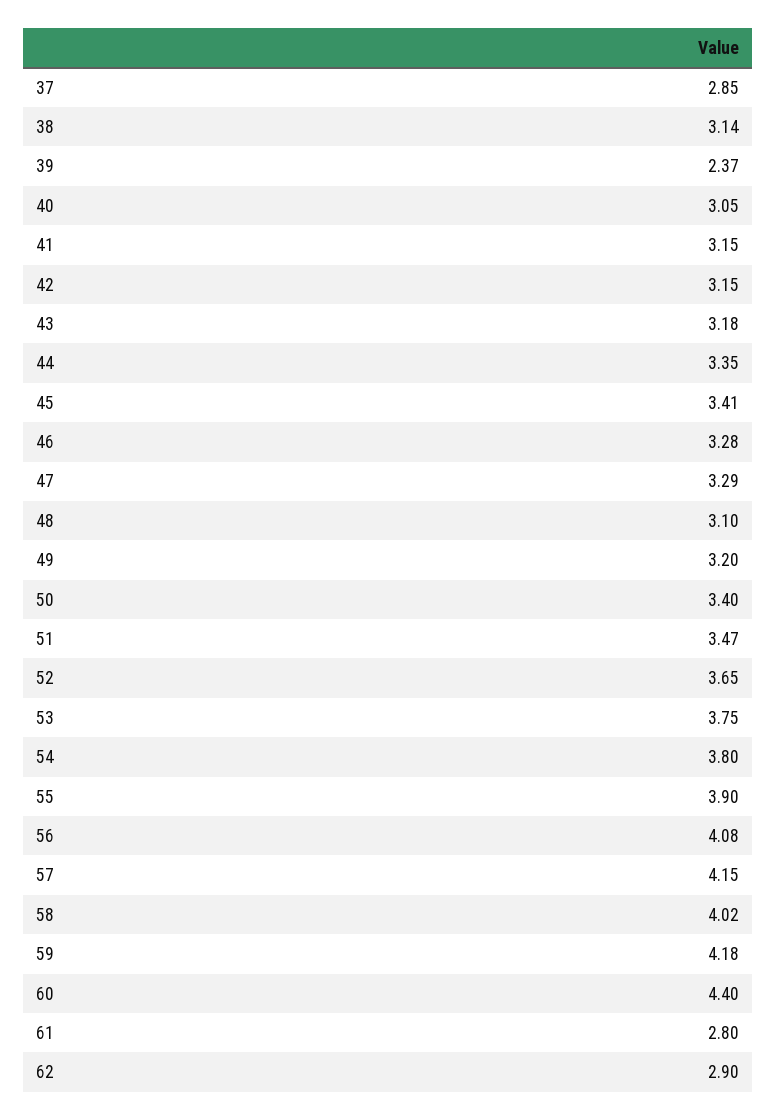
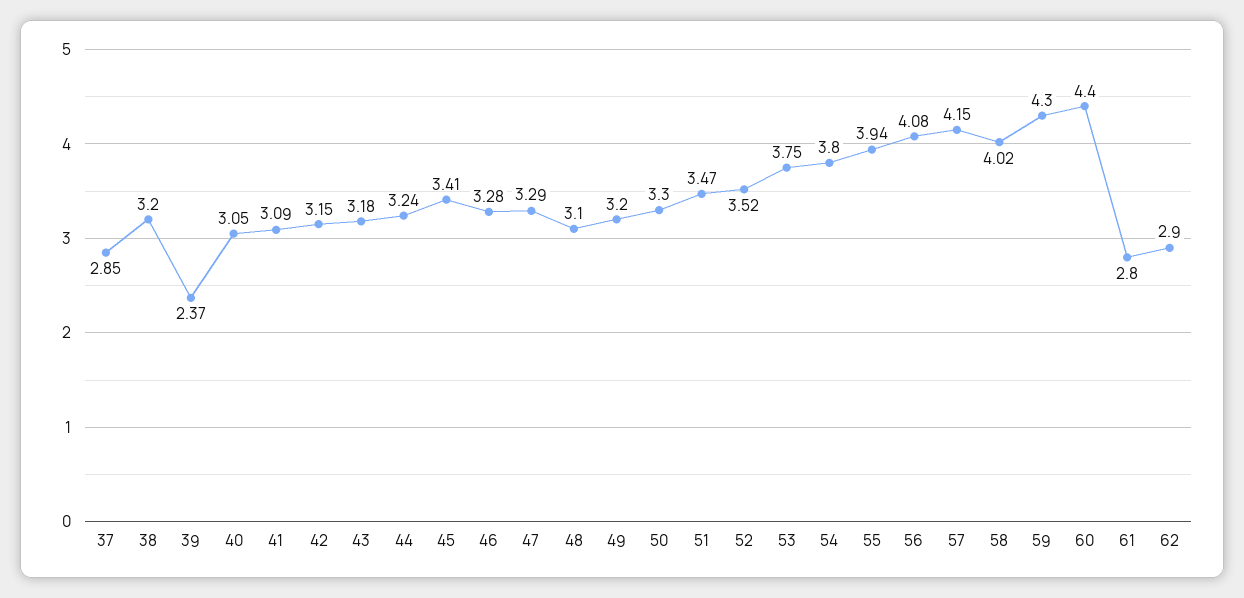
  {
    "37": 2.85,
-   "38": 3.14,
+   "38": 3.2,
    "39": 2.37,
    "40": 3.05,
-   "41": 3.15,
+   "41": 3.09,
    "42": 3.15,
    "43": 3.18,
-   "44": 3.35,
+   "44": 3.24,
    "45": 3.41,
    "46": 3.28,
    "47": 3.29,
    "48": 3.1,
    "49": 3.2,
-   "50": 3.4,
+   "50": 3.3,
    "51": 3.47,
-   "52": 3.65,
+   "52": 3.52,
    "53": 3.75,
    "54": 3.8,
-   "55": 3.9,
+   "55": 3.94,
    "56": 4.08,
    "57": 4.15,
    "58": 4.02,
-   "59": 4.18,
+   "59": 4.3,
    "60": 4.4,
    "61": 2.8,
    "62": 2.9
  }

